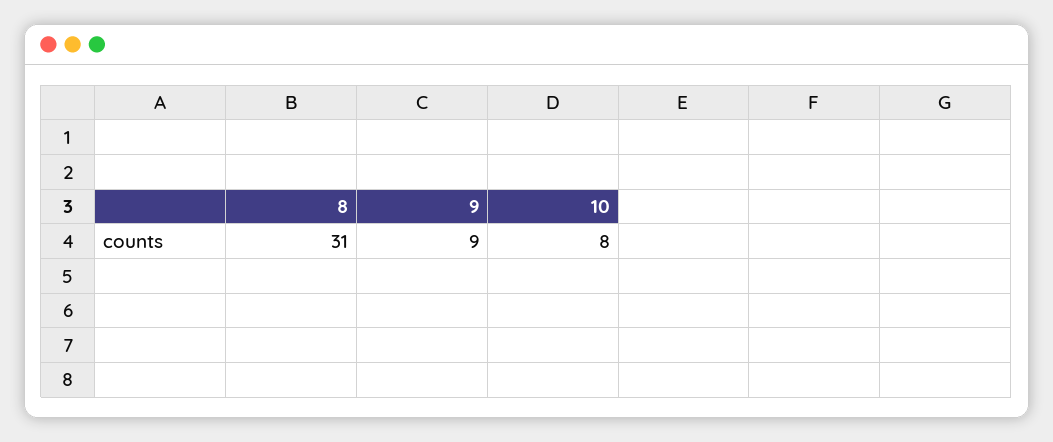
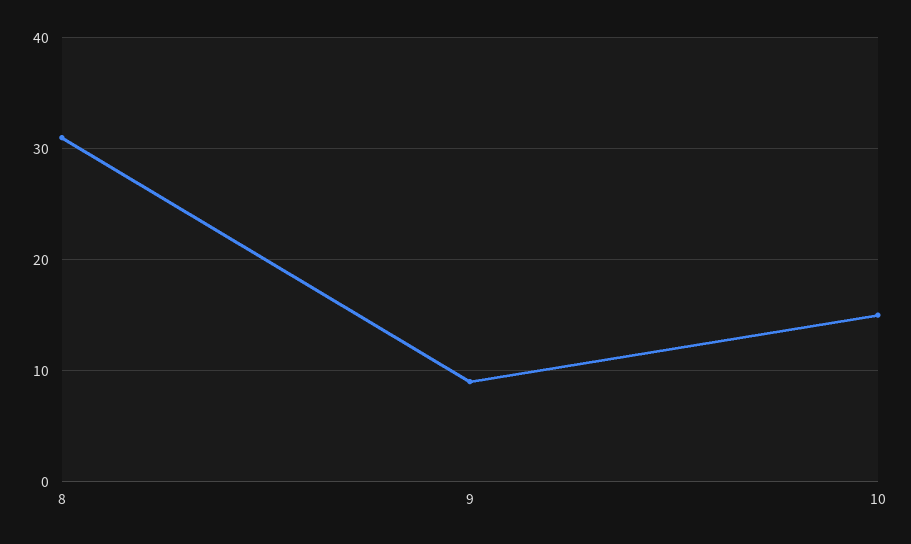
  {
    "8": 31,
    "9": 9,
-   "10": 8
+   "10": 15
  }

